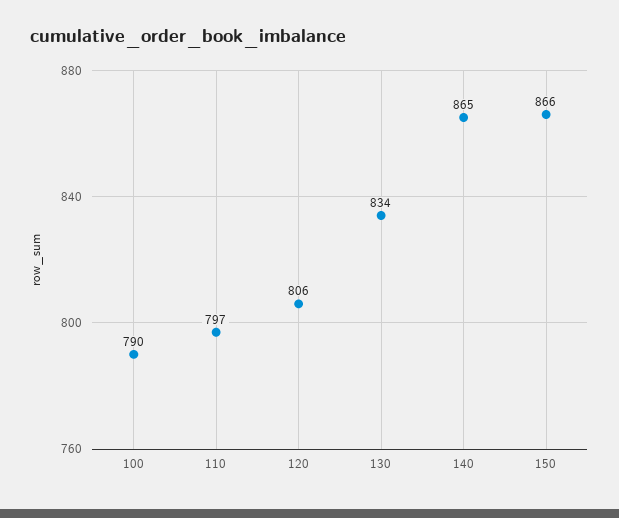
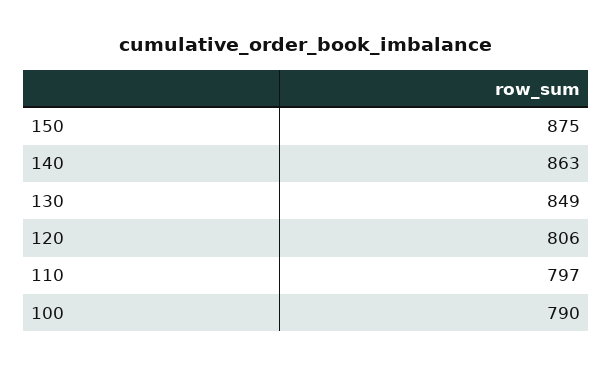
  {
    "100": 790,
    "110": 797,
    "120": 806,
-   "130": 834,
+   "130": 849,
-   "140": 865,
+   "140": 863,
-   "150": 866
+   "150": 875
  }

